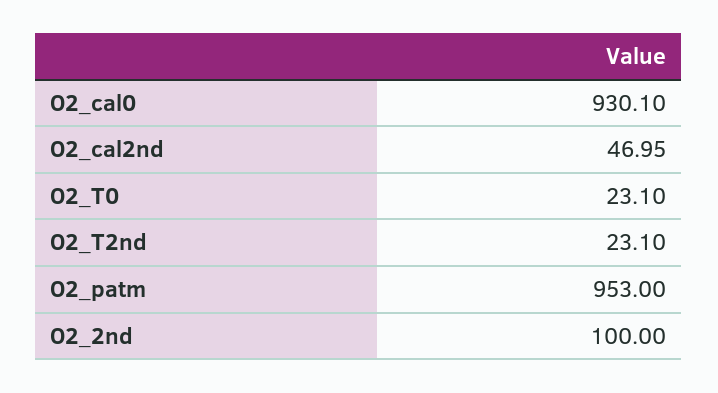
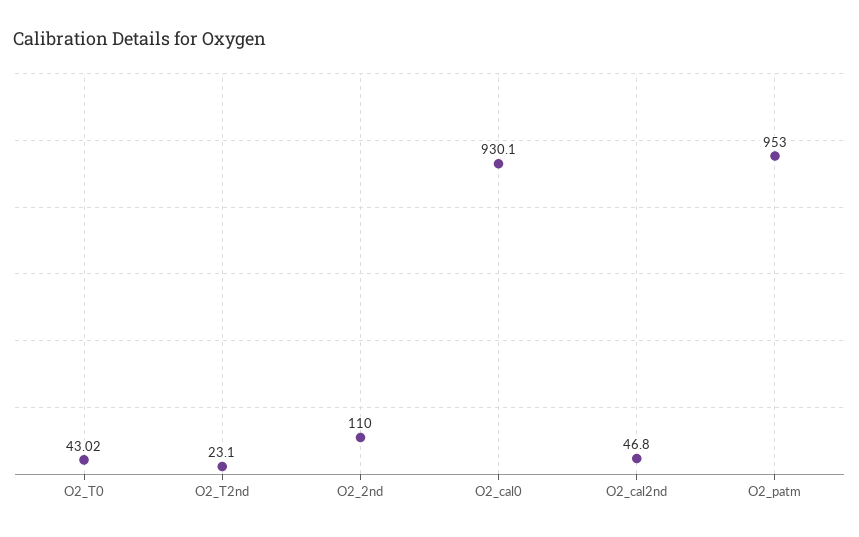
  {
    "O2_cal0": 930.1,
-   "O2_cal2nd": 46.95,
+   "O2_cal2nd": 46.8,
-   "O2_T0": 23.1,
+   "O2_T0": 43.02,
    "O2_T2nd": 23.1,
    "O2_patm": 953,
-   "O2_2nd": 100
+   "O2_2nd": 110
  }

